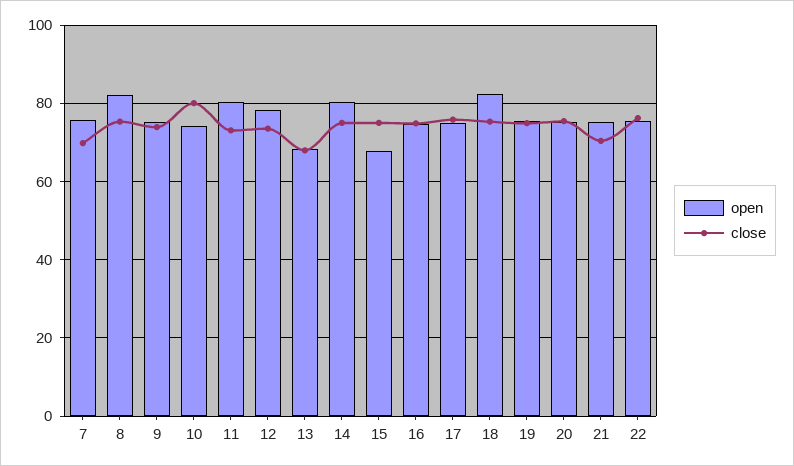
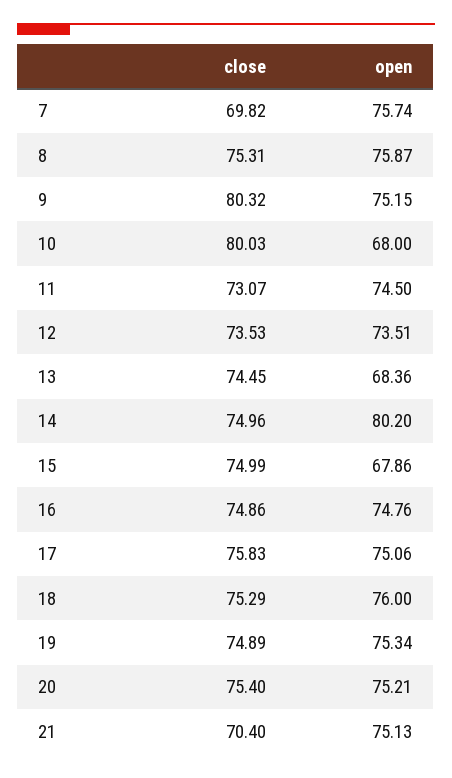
  {
    "open": {
      "7": 75.74,
-     "8": 82,
+     "8": 75.87,
      "9": 75.15,
-     "10": 74,
+     "10": 68,
-     "11": 80,
+     "11": 74.5,
-     "12": 78,
+     "12": 73.51,
      "13": 68.36,
      "14": 80.2,
      "15": 67.86,
      "16": 74.76,
      "17": 75.06,
-     "18": 82,
+     "18": 76,
      "19": 75.34,
      "20": 75.21,
-     "21": 75.13,
+     "21": 75.13
-     "22": 76
    },
    "close": {
      "7": 69.82,
      "8": 75.31,
-     "9": 74,
+     "9": 80.32,
      "10": 80.03,
      "11": 73.07,
      "12": 73.53,
-     "13": 68,
+     "13": 74.45,
      "14": 74.96,
      "15": 74.99,
      "16": 74.86,
      "17": 75.83,
      "18": 75.29,
      "19": 74.89,
      "20": 75.4,
-     "21": 70.4,
+     "21": 70.4
-     "22": 76
    }
  }

